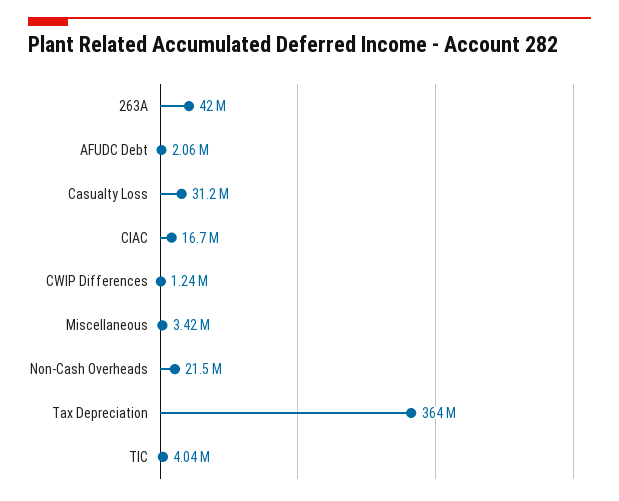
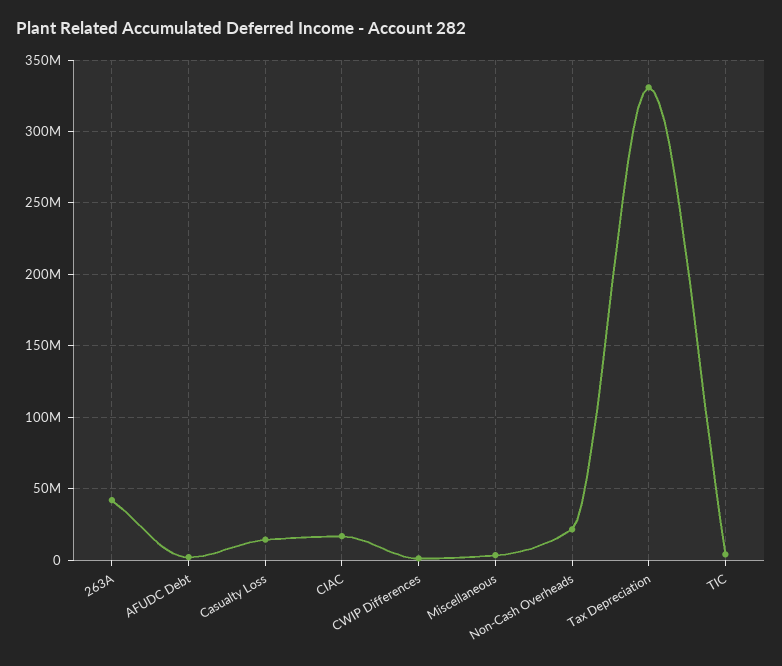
  {
    "263A": 42000000,
    "AFUDC Debt": 2060000,
-   "Casualty Loss": 31200000,
+   "Casualty Loss": 15000000,
    "CIAC": 16700000,
    "CWIP Differences": 1240000,
    "Miscellaneous": 3420000,
    "Non-Cash Overheads": 21500000,
-   "Tax Depreciation": 364000000,
+   "Tax Depreciation": 330000000,
    "TIC": 4040000
  }

